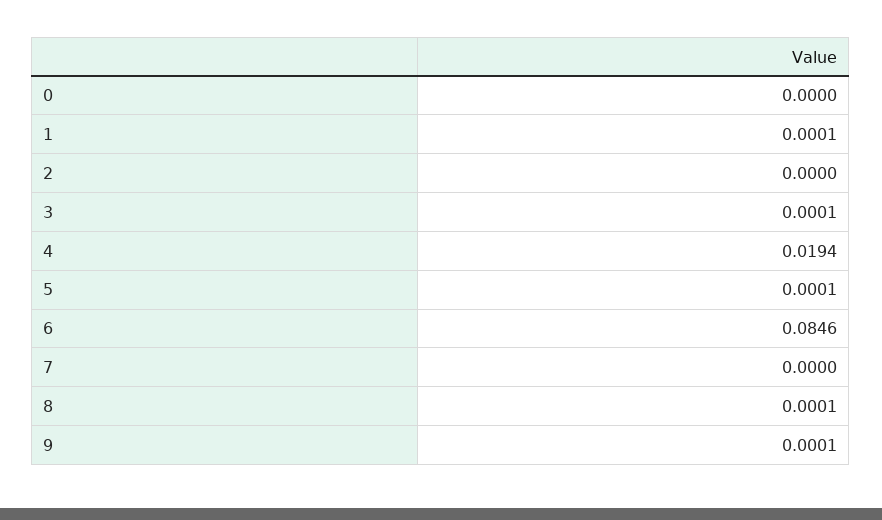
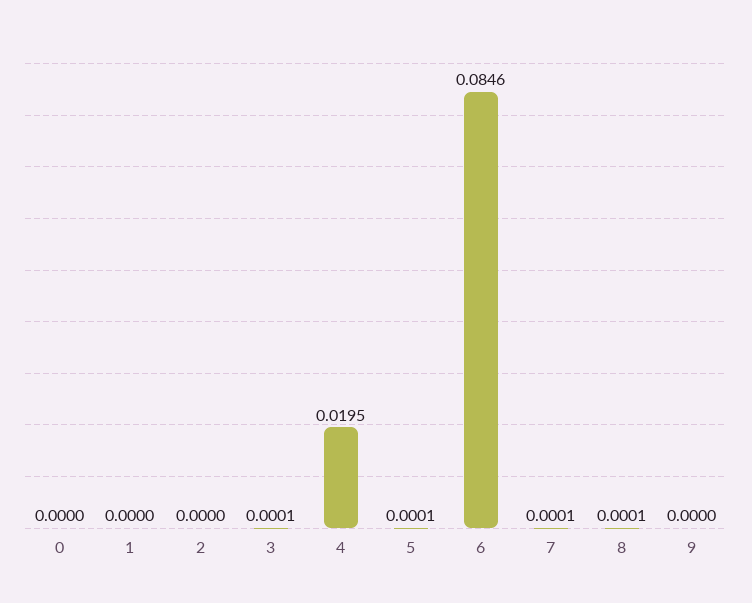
  {
    "0": 0,
-   "1": 0.0001,
+   "1": 0,
    "2": 0,
    "3": 0.0001,
-   "4": 0.0194,
+   "4": 0.0195,
    "5": 0.0001,
    "6": 0.0846,
-   "7": 0,
+   "7": 0.0001,
    "8": 0.0001,
-   "9": 0.0001
+   "9": 0
  }

